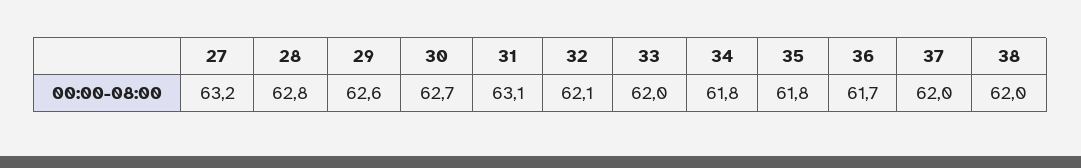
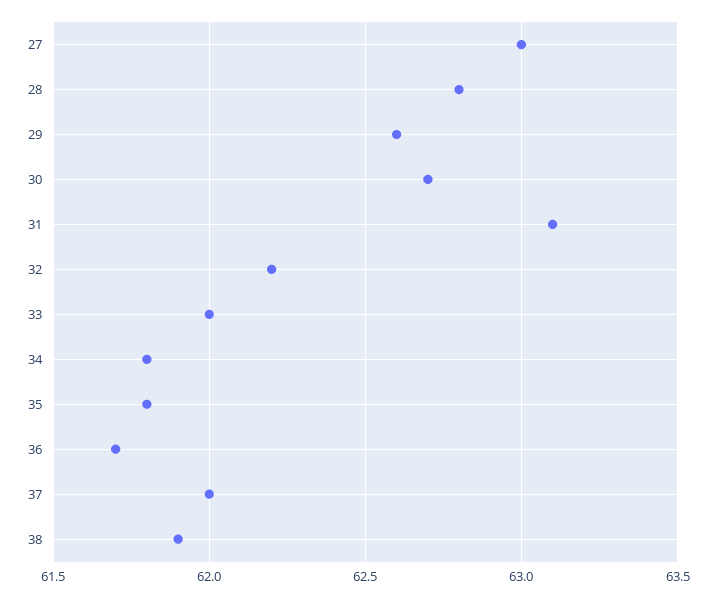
  {
-   "27": 63.2,
+   "27": 63,
    "28": 62.8,
    "29": 62.6,
    "30": 62.7,
    "31": 63.1,
-   "32": 62.1,
+   "32": 62.2,
    "33": 62,
    "34": 61.8,
    "35": 61.8,
    "36": 61.7,
    "37": 62,
-   "38": 62
+   "38": 61.9
  }

